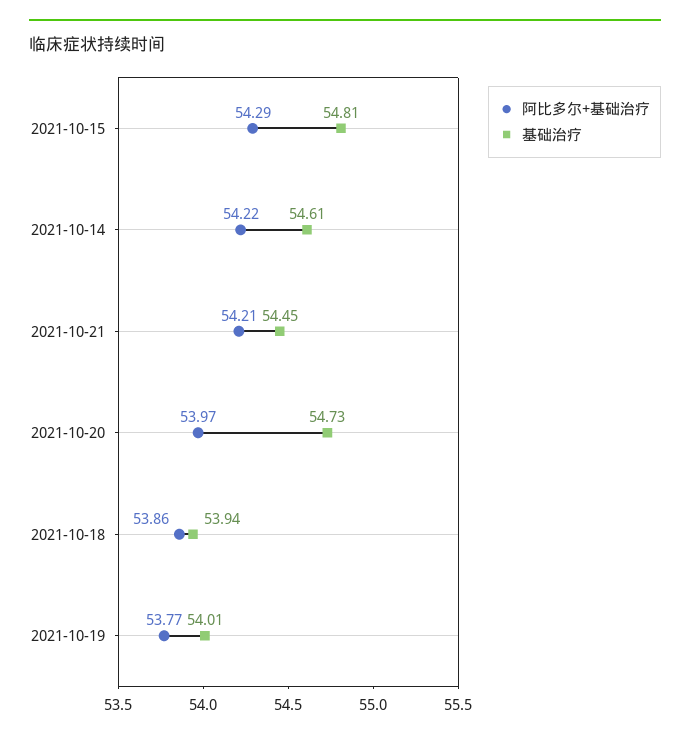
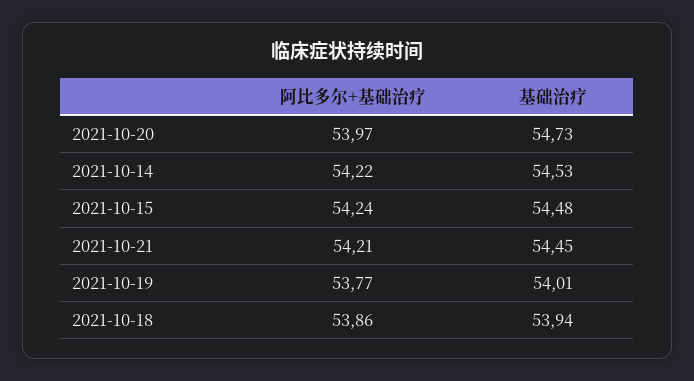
  {
    "阿比多尔+基础治疗": {
-     "2021-10-15": 54.29,
+     "2021-10-15": 54.24,
      "2021-10-14": 54.22,
      "2021-10-21": 54.21,
      "2021-10-20": 53.97,
      "2021-10-18": 53.86,
      "2021-10-19": 53.77
    },
    "基础治疗": {
-     "2021-10-15": 54.81,
+     "2021-10-15": 54.48,
-     "2021-10-14": 54.61,
+     "2021-10-14": 54.53,
      "2021-10-21": 54.45,
      "2021-10-20": 54.73,
      "2021-10-18": 53.94,
      "2021-10-19": 54.01
    }
  }

